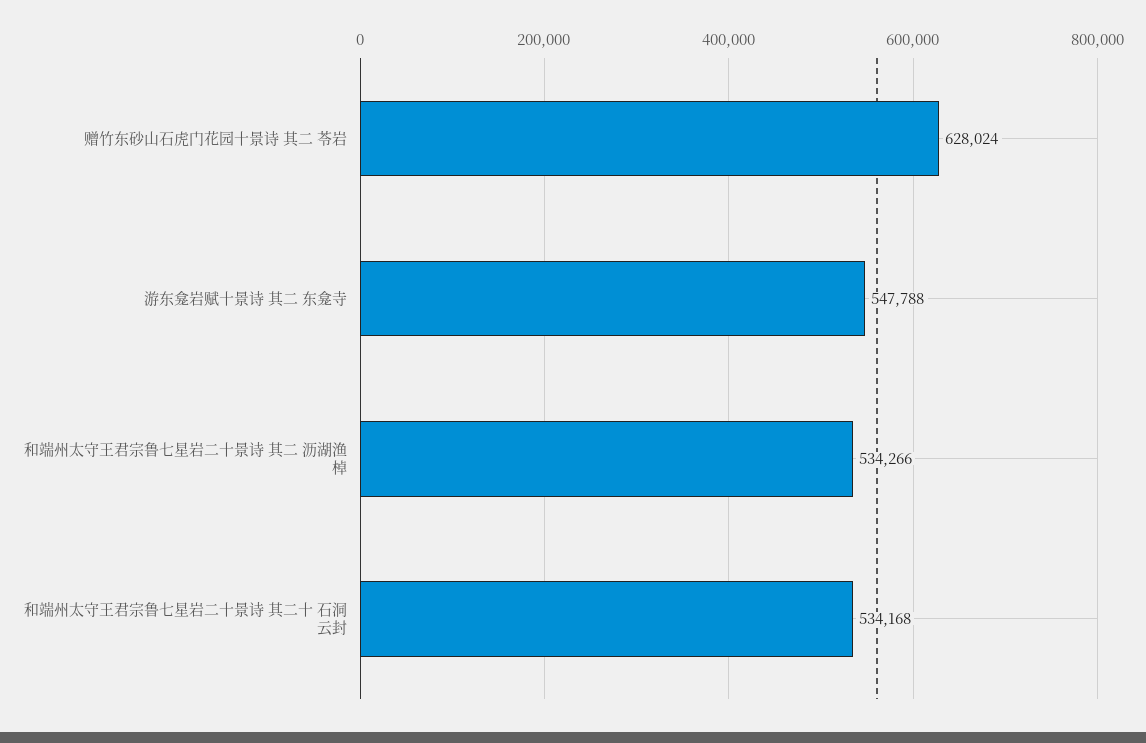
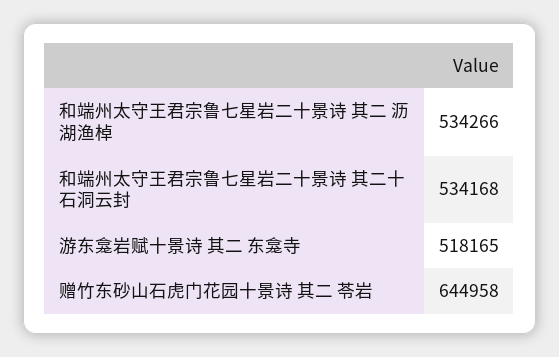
  {
-   "赠竹东砂山石虎门花园十景诗 其二 苓岩": 628024,
+   "赠竹东砂山石虎门花园十景诗 其二 苓岩": 644958,
-   "游东龛岩赋十景诗 其二 东龛寺": 547788,
+   "游东龛岩赋十景诗 其二 东龛寺": 518165,
    "和端州太守王君宗鲁七星岩二十景诗 其二 沥湖渔棹": 534266,
    "和端州太守王君宗鲁七星岩二十景诗 其二十 石洞云封": 534168
  }

